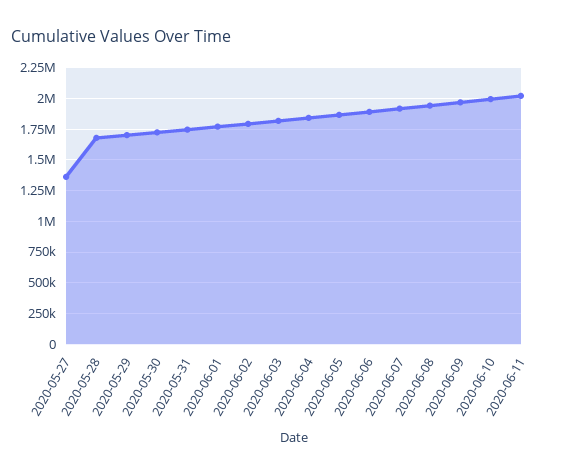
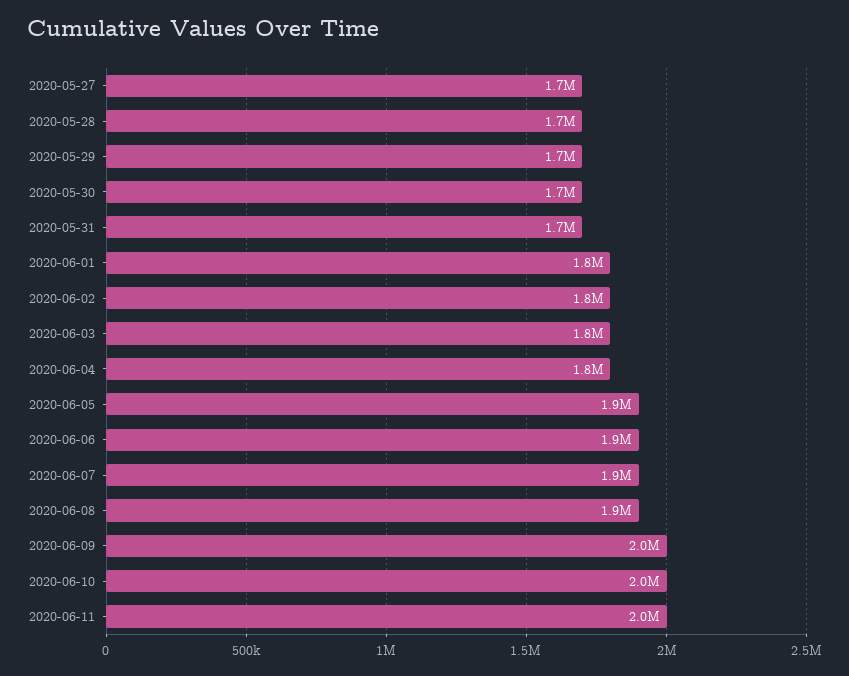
  {
-   "2020-05-27": 1350000,
+   "2020-05-27": 1700000,
    "2020-05-28": 1700000,
    "2020-05-29": 1700000,
    "2020-05-30": 1700000,
    "2020-05-31": 1700000,
    "2020-06-01": 1800000,
    "2020-06-02": 1800000,
    "2020-06-03": 1800000,
    "2020-06-04": 1800000,
    "2020-06-05": 1900000,
    "2020-06-06": 1900000,
    "2020-06-07": 1900000,
    "2020-06-08": 1900000,
    "2020-06-09": 2000000,
    "2020-06-10": 2000000,
    "2020-06-11": 2000000
  }

